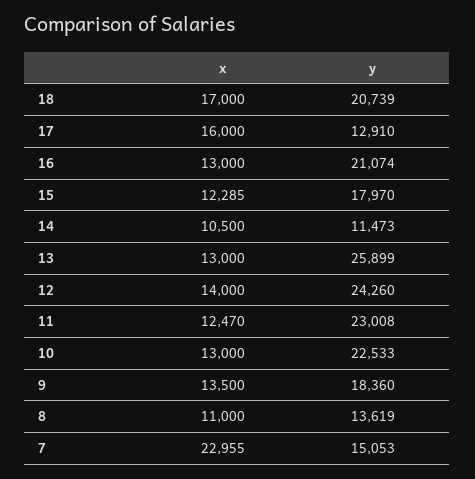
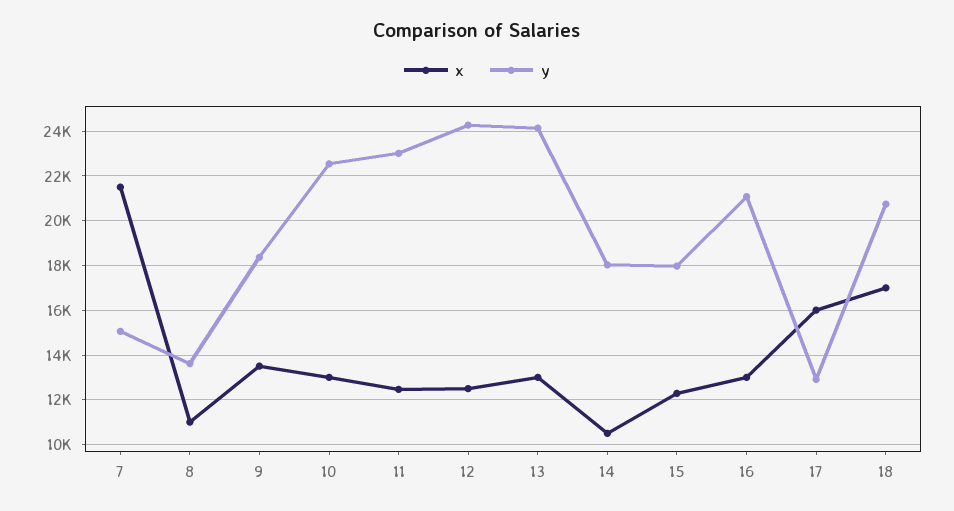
  {
    "x": {
      "18": 17000,
      "17": 16000,
      "16": 13000,
      "15": 12285,
      "14": 10500,
      "13": 13000,
-     "12": 14000,
+     "12": 12500,
      "11": 12470,
      "10": 13000,
      "9": 13500,
      "8": 11000,
-     "7": 22955
+     "7": 21500
    },
    "y": {
      "18": 20739,
      "17": 12910,
      "16": 21074,
      "15": 17970,
-     "14": 11473,
+     "14": 18000,
-     "13": 25899,
+     "13": 24000,
      "12": 24260,
      "11": 23008,
      "10": 22533,
      "9": 18360,
      "8": 13619,
      "7": 15053
    }
  }

